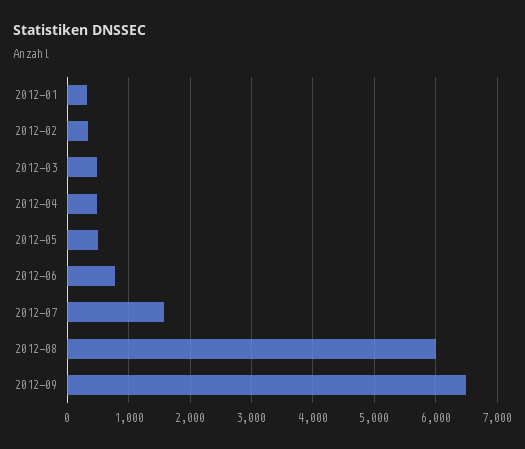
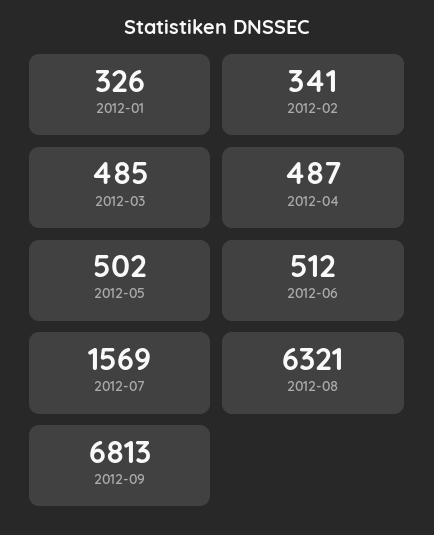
  {
    "2012-01": 326,
    "2012-02": 341,
    "2012-03": 485,
    "2012-04": 487,
    "2012-05": 502,
-   "2012-06": 800,
+   "2012-06": 512,
    "2012-07": 1569,
-   "2012-08": 6000,
+   "2012-08": 6321,
-   "2012-09": 6500
+   "2012-09": 6813
  }

